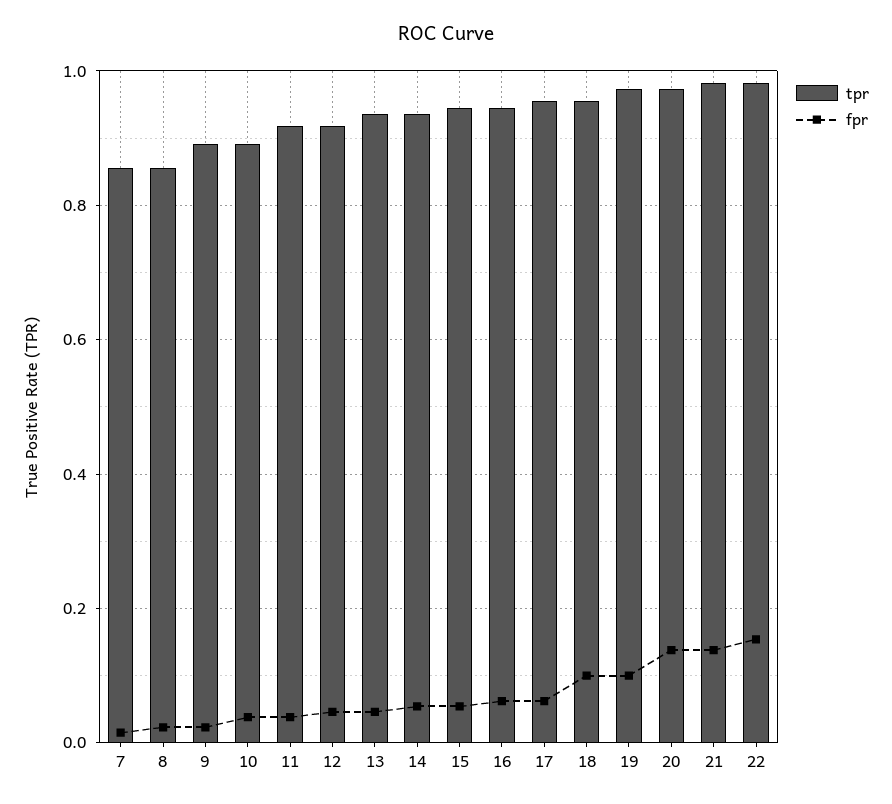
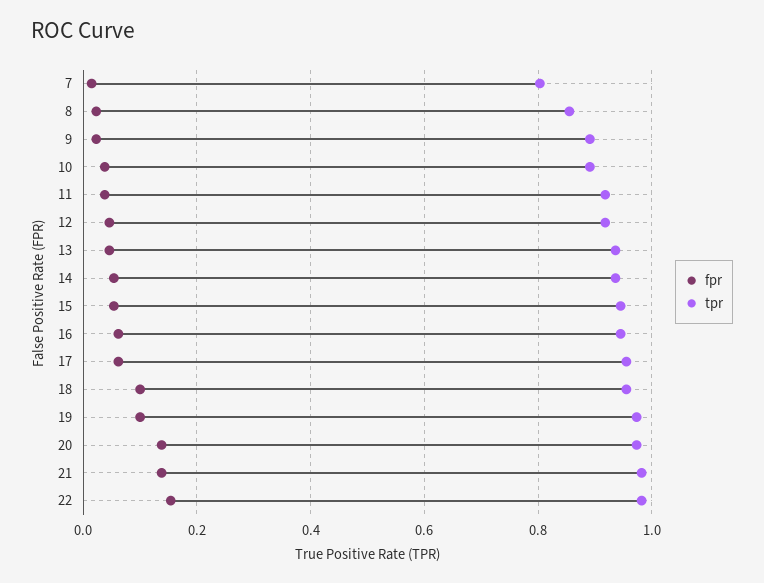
  {
    "tpr": {
-     "7": 0.86,
+     "7": 0.8,
      "8": 0.86,
      "9": 0.9,
      "10": 0.9,
      "11": 0.92,
      "12": 0.92,
      "13": 0.94,
      "14": 0.94,
      "15": 0.94,
      "16": 0.94,
      "17": 0.96,
      "18": 0.96,
      "19": 0.98,
      "20": 0.98,
      "21": 0.98,
      "22": 0.98
    },
    "fpr": {
      "7": 0.02,
      "8": 0.02,
      "9": 0.02,
      "10": 0.04,
      "11": 0.04,
      "12": 0.04,
      "13": 0.04,
      "14": 0.06,
      "15": 0.06,
      "16": 0.06,
      "17": 0.06,
      "18": 0.1,
      "19": 0.1,
      "20": 0.14,
      "21": 0.14,
      "22": 0.16
    }
  }

